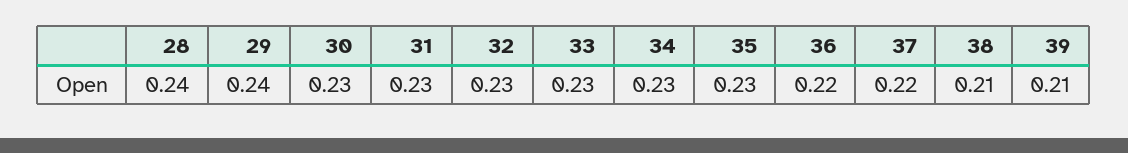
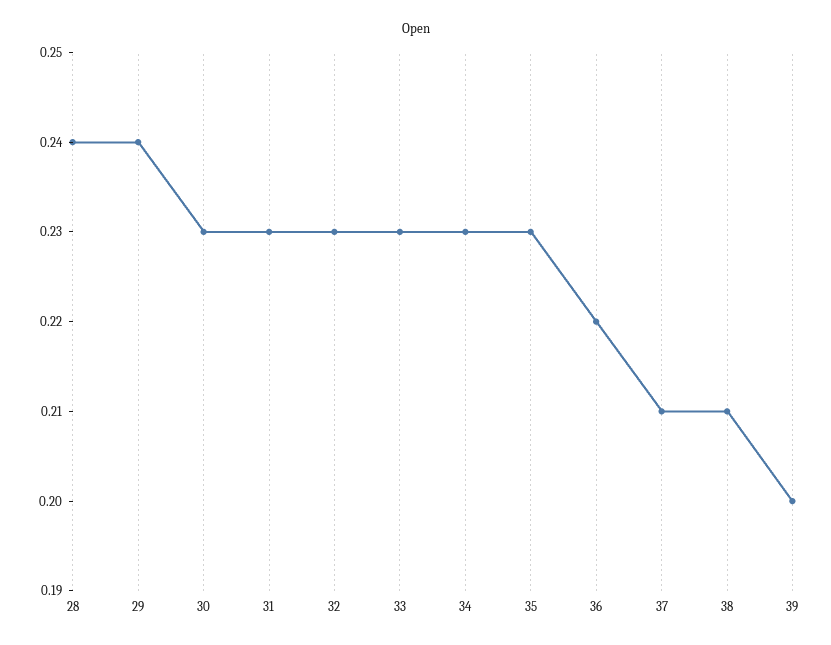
  {
    "28": 0.24,
    "29": 0.24,
    "30": 0.23,
    "31": 0.23,
    "32": 0.23,
    "33": 0.23,
    "34": 0.23,
    "35": 0.23,
    "36": 0.22,
-   "37": 0.22,
+   "37": 0.21,
    "38": 0.21,
-   "39": 0.21
+   "39": 0.2
  }

